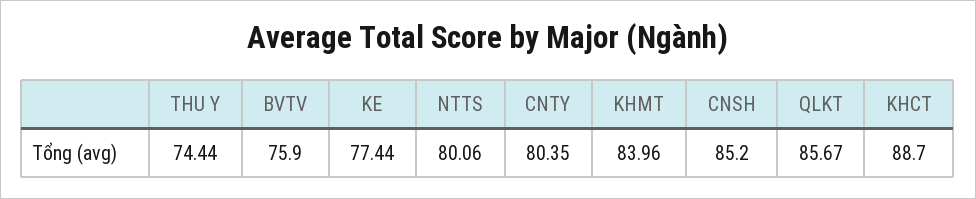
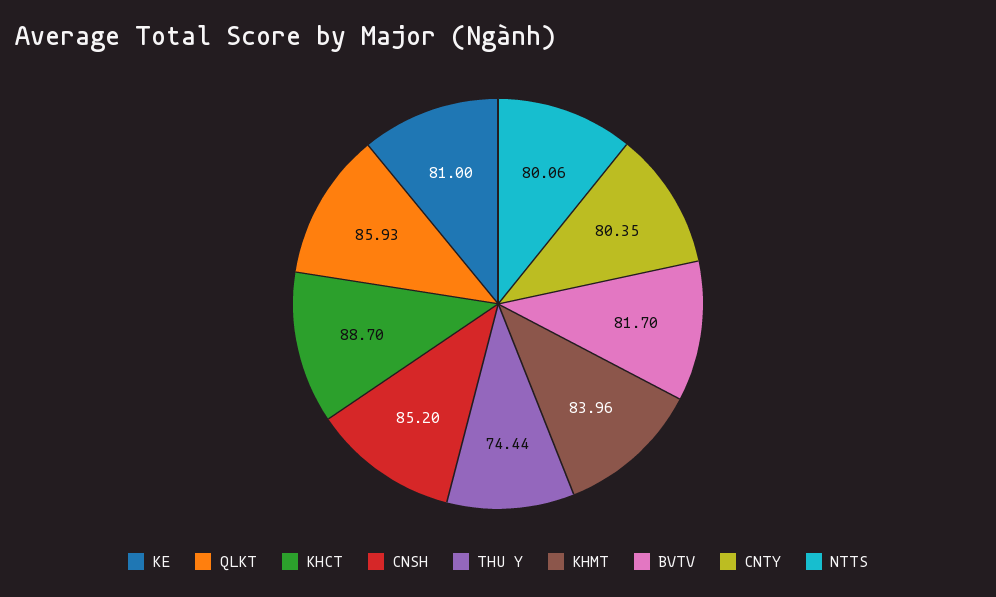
  {
    "THU Y": 74.44,
-   "BVTV": 75.9,
+   "BVTV": 81.7,
-   "KE": 77.44,
+   "KE": 81,
    "NTTS": 80.06,
    "CNTY": 80.35,
    "KHMT": 83.96,
    "CNSH": 85.2,
-   "QLKT": 85.67,
+   "QLKT": 85.93,
    "KHCT": 88.7
  }

